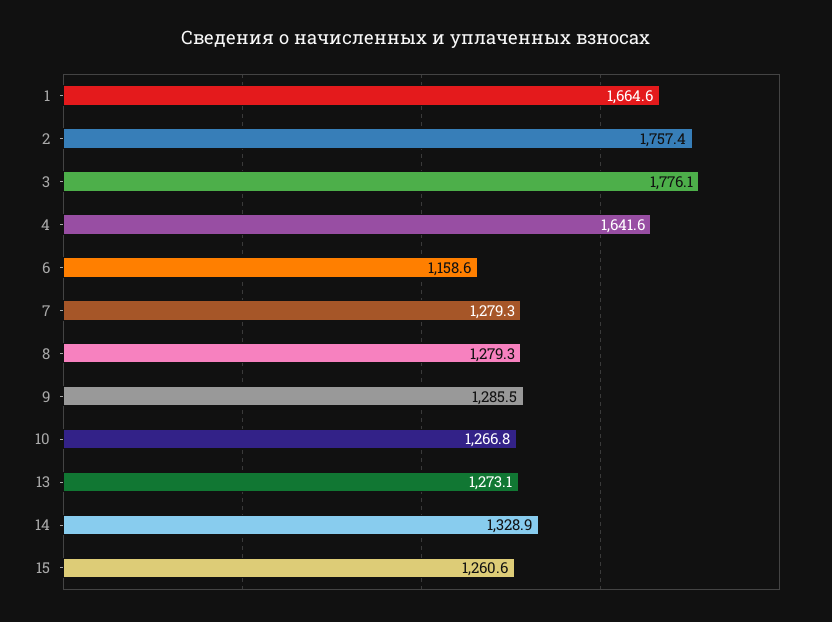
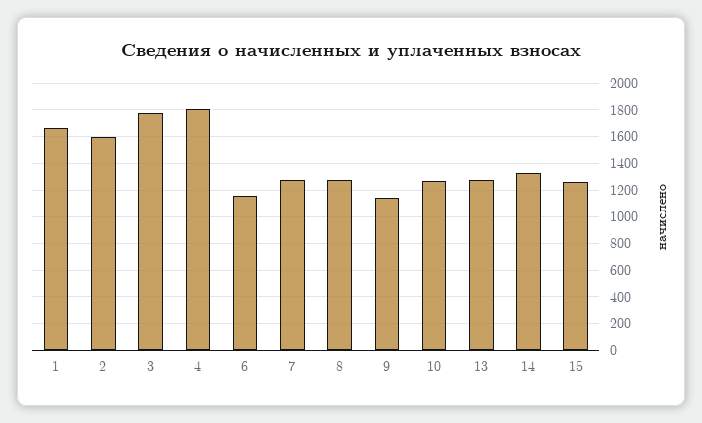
  {
    "1": 1664.6,
-   "2": 1757.4,
+   "2": 1600,
    "3": 1776.1,
-   "4": 1641.6,
+   "4": 1800,
    "6": 1158.6,
    "7": 1279.3,
    "8": 1279.3,
-   "9": 1285.5,
+   "9": 1150,
    "10": 1266.8,
    "13": 1273.1,
    "14": 1328.9,
    "15": 1260.6
  }

